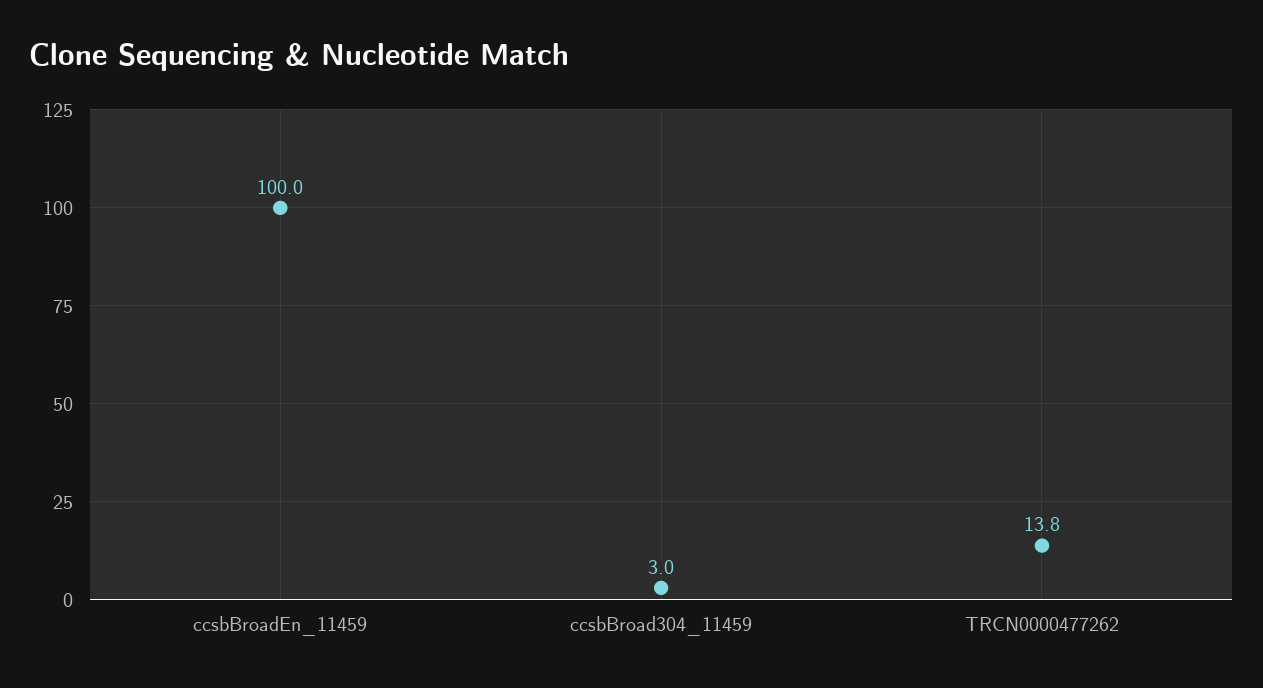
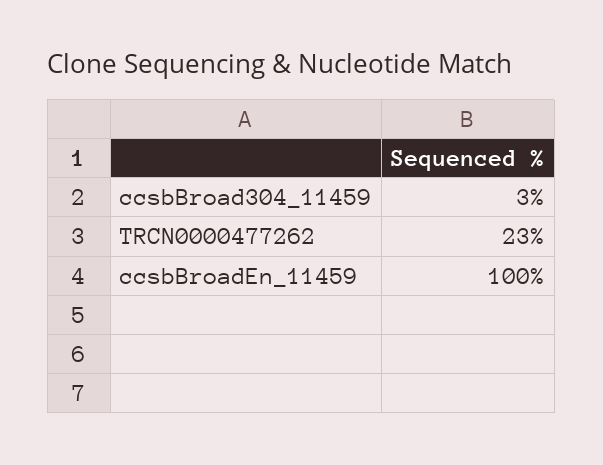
  {
    "ccsbBroadEn_11459": 100,
    "ccsbBroad304_11459": 3,
-   "TRCN0000477262": 13.8
+   "TRCN0000477262": 23
  }

